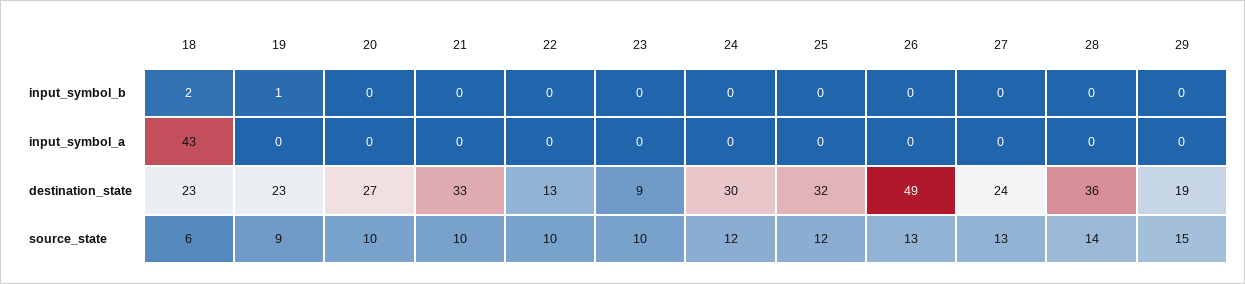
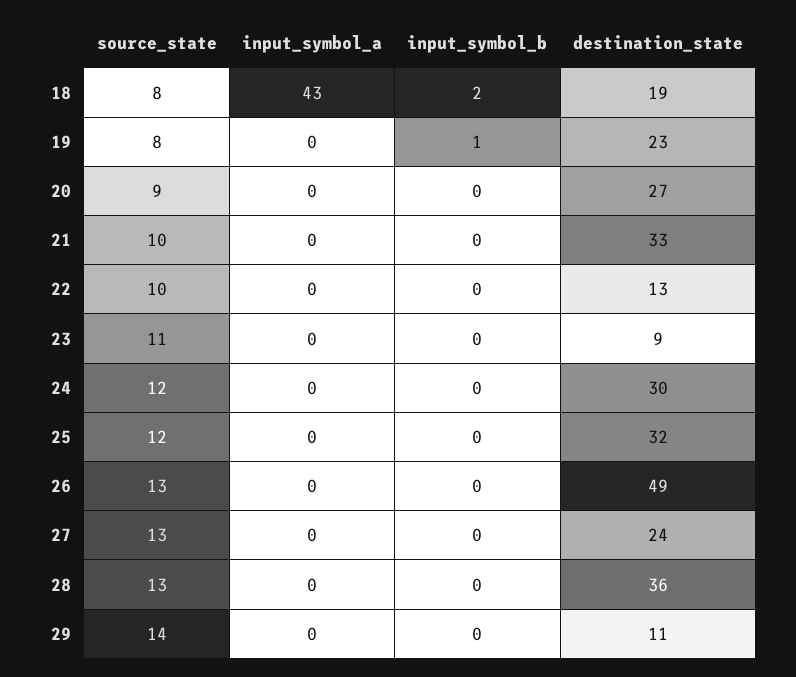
  {
    "18": {
      "input_symbol_b": 2,
      "input_symbol_a": 43,
-     "destination_state": 23,
+     "destination_state": 19,
-     "source_state": 6
+     "source_state": 8
    },
    "19": {
      "input_symbol_b": 1,
      "input_symbol_a": 0,
      "destination_state": 23,
-     "source_state": 9
+     "source_state": 8
    },
    "20": {
      "input_symbol_b": 0,
      "input_symbol_a": 0,
      "destination_state": 27,
-     "source_state": 10
+     "source_state": 9
    },
    "21": {
      "input_symbol_b": 0,
      "input_symbol_a": 0,
      "destination_state": 33,
      "source_state": 10
    },
    "22": {
      "input_symbol_b": 0,
      "input_symbol_a": 0,
      "destination_state": 13,
      "source_state": 10
    },
    "23": {
      "input_symbol_b": 0,
      "input_symbol_a": 0,
      "destination_state": 9,
-     "source_state": 10
+     "source_state": 11
    },
    "24": {
      "input_symbol_b": 0,
      "input_symbol_a": 0,
      "destination_state": 30,
      "source_state": 12
    },
    "25": {
      "input_symbol_b": 0,
      "input_symbol_a": 0,
      "destination_state": 32,
      "source_state": 12
    },
    "26": {
      "input_symbol_b": 0,
      "input_symbol_a": 0,
      "destination_state": 49,
      "source_state": 13
    },
    "27": {
      "input_symbol_b": 0,
      "input_symbol_a": 0,
      "destination_state": 24,
      "source_state": 13
    },
    "28": {
      "input_symbol_b": 0,
      "input_symbol_a": 0,
      "destination_state": 36,
-     "source_state": 14
+     "source_state": 13
    },
    "29": {
      "input_symbol_b": 0,
      "input_symbol_a": 0,
-     "destination_state": 19,
+     "destination_state": 11,
-     "source_state": 15
+     "source_state": 14
    }
  }

